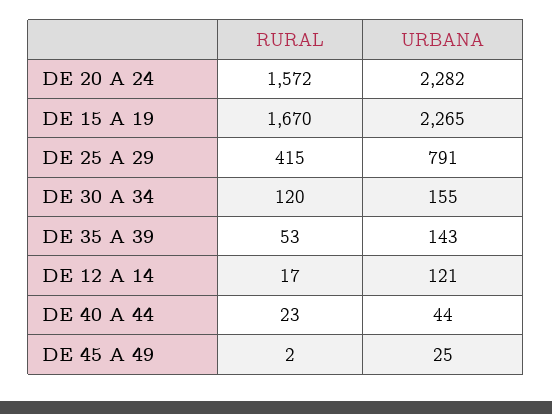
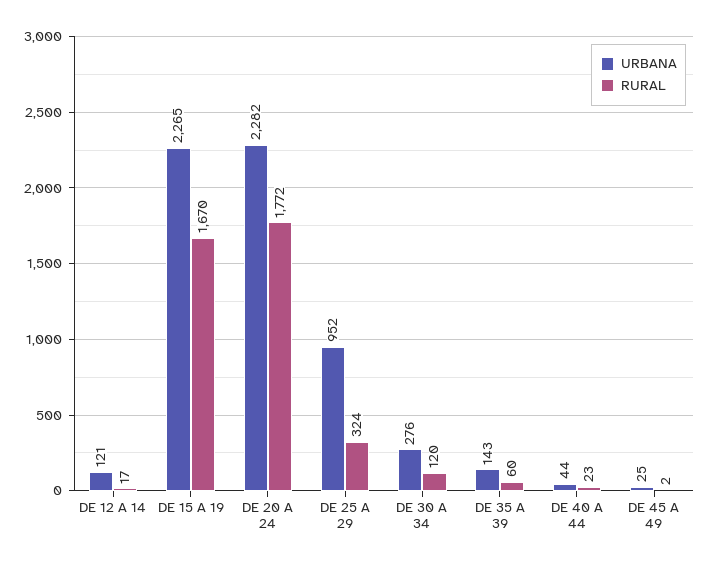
  {
    "RURAL": {
-     "DE 20 A 24": 1572,
+     "DE 20 A 24": 1772,
      "DE 15 A 19": 1670,
-     "DE 25 A 29": 415,
+     "DE 25 A 29": 324,
      "DE 30 A 34": 120,
-     "DE 35 A 39": 53,
+     "DE 35 A 39": 60,
      "DE 12 A 14": 17,
      "DE 40 A 44": 23,
      "DE 45 A 49": 2
    },
    "URBANA": {
      "DE 20 A 24": 2282,
      "DE 15 A 19": 2265,
-     "DE 25 A 29": 791,
+     "DE 25 A 29": 952,
-     "DE 30 A 34": 155,
+     "DE 30 A 34": 276,
      "DE 35 A 39": 143,
      "DE 12 A 14": 121,
      "DE 40 A 44": 44,
      "DE 45 A 49": 25
    }
  }

